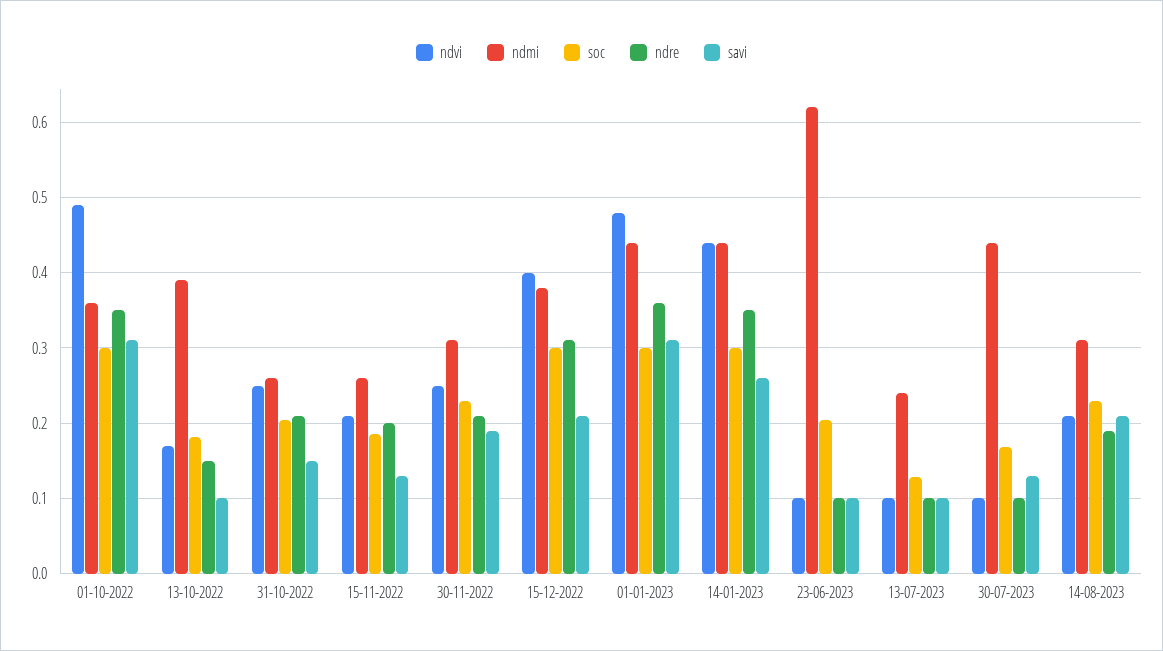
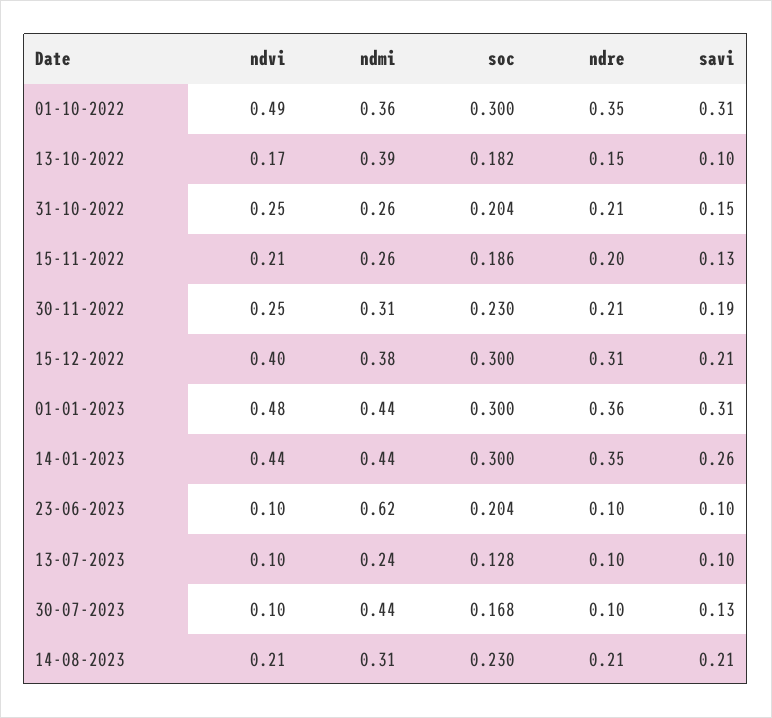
  {
    "ndvi": {
      "01-10-2022": 0.49,
      "13-10-2022": 0.17,
      "31-10-2022": 0.25,
      "15-11-2022": 0.21,
      "30-11-2022": 0.25,
      "15-12-2022": 0.4,
      "01-01-2023": 0.48,
      "14-01-2023": 0.44,
      "23-06-2023": 0.1,
      "13-07-2023": 0.1,
      "30-07-2023": 0.1,
      "14-08-2023": 0.21
    },
    "ndmi": {
      "01-10-2022": 0.36,
      "13-10-2022": 0.39,
      "31-10-2022": 0.26,
      "15-11-2022": 0.26,
      "30-11-2022": 0.31,
      "15-12-2022": 0.38,
      "01-01-2023": 0.44,
      "14-01-2023": 0.44,
      "23-06-2023": 0.62,
      "13-07-2023": 0.24,
      "30-07-2023": 0.44,
      "14-08-2023": 0.31
    },
    "soc": {
      "01-10-2022": 0.3,
      "13-10-2022": 0.182,
      "31-10-2022": 0.204,
      "15-11-2022": 0.186,
      "30-11-2022": 0.23,
      "15-12-2022": 0.3,
      "01-01-2023": 0.3,
      "14-01-2023": 0.3,
      "23-06-2023": 0.204,
      "13-07-2023": 0.128,
      "30-07-2023": 0.168,
      "14-08-2023": 0.23
    },
    "ndre": {
      "01-10-2022": 0.35,
      "13-10-2022": 0.15,
      "31-10-2022": 0.21,
      "15-11-2022": 0.2,
      "30-11-2022": 0.21,
      "15-12-2022": 0.31,
      "01-01-2023": 0.36,
      "14-01-2023": 0.35,
      "23-06-2023": 0.1,
      "13-07-2023": 0.1,
      "30-07-2023": 0.1,
-     "14-08-2023": 0.19
+     "14-08-2023": 0.21
    },
    "savi": {
      "01-10-2022": 0.31,
      "13-10-2022": 0.1,
      "31-10-2022": 0.15,
      "15-11-2022": 0.13,
      "30-11-2022": 0.19,
      "15-12-2022": 0.21,
      "01-01-2023": 0.31,
      "14-01-2023": 0.26,
      "23-06-2023": 0.1,
      "13-07-2023": 0.1,
      "30-07-2023": 0.13,
      "14-08-2023": 0.21
    }
  }

